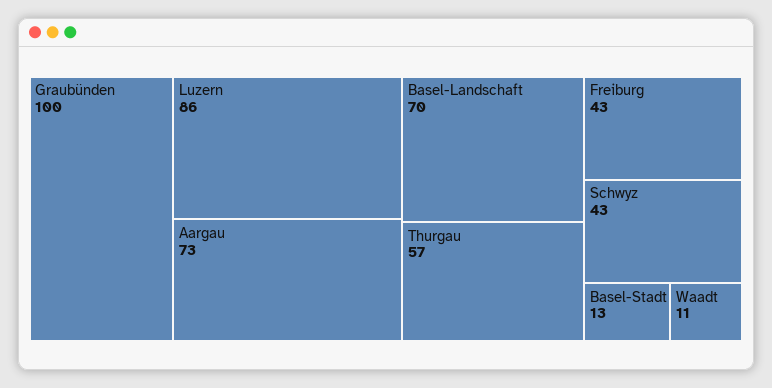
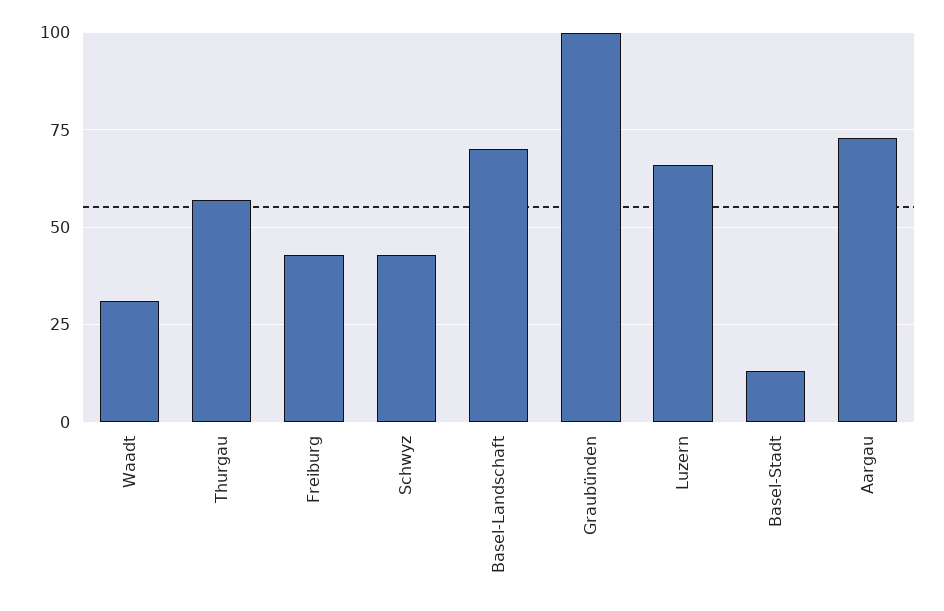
  {
    "Graubünden": 100,
-   "Luzern": 86,
+   "Luzern": 65,
    "Aargau": 73,
    "Basel-Landschaft": 70,
    "Thurgau": 57,
    "Freiburg": 43,
    "Schwyz": 43,
    "Basel-Stadt": 13,
-   "Waadt": 11
+   "Waadt": 30
  }

